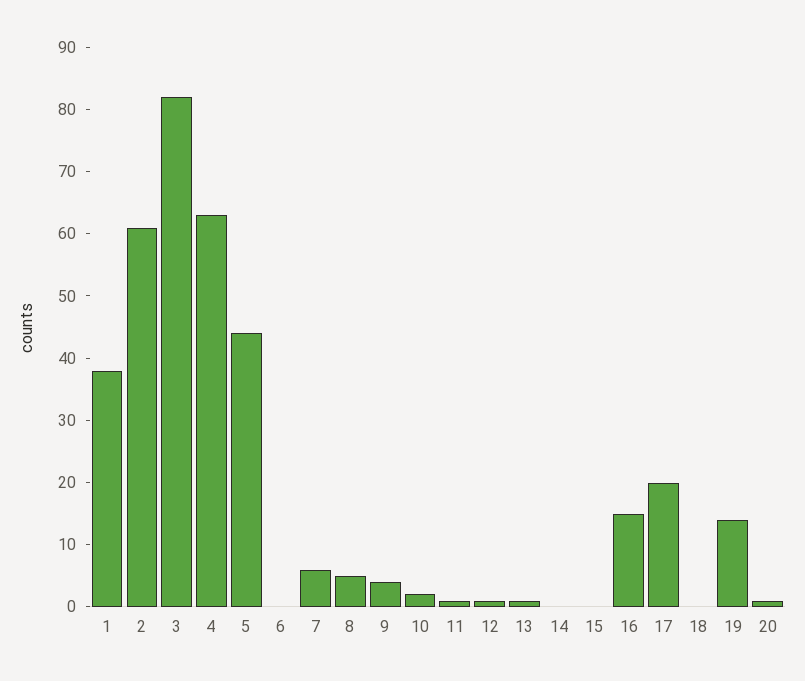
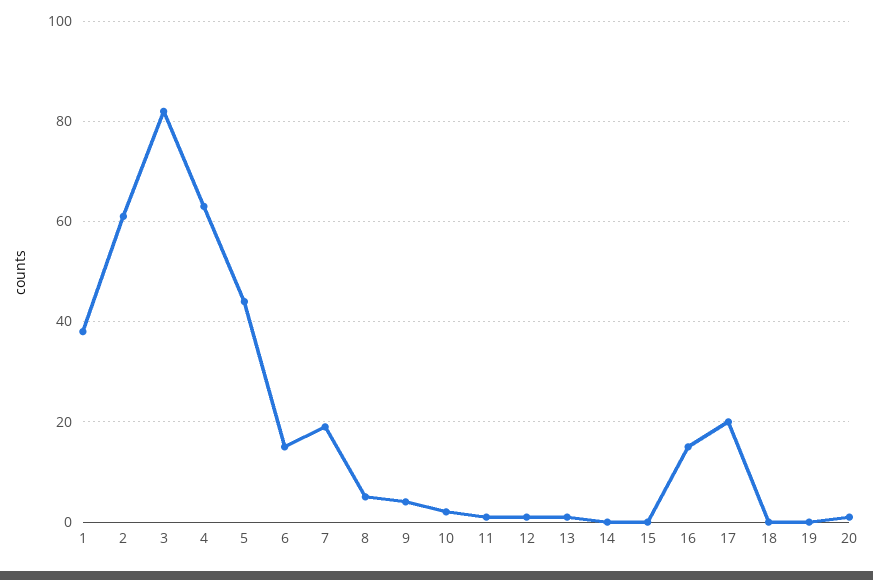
  {
    "1": 40,
    "2": 60,
    "3": 80,
    "4": 65,
    "5": 45,
-   "6": 0,
+   "6": 15,
-   "7": 5,
+   "7": 20,
    "8": 5,
    "9": 5,
    "10": 0,
    "11": 0,
    "12": 0,
    "13": 0,
    "14": 0,
    "15": 0,
    "16": 15,
    "17": 20,
    "18": 0,
-   "19": 15,
+   "19": 0,
    "20": 0
  }

